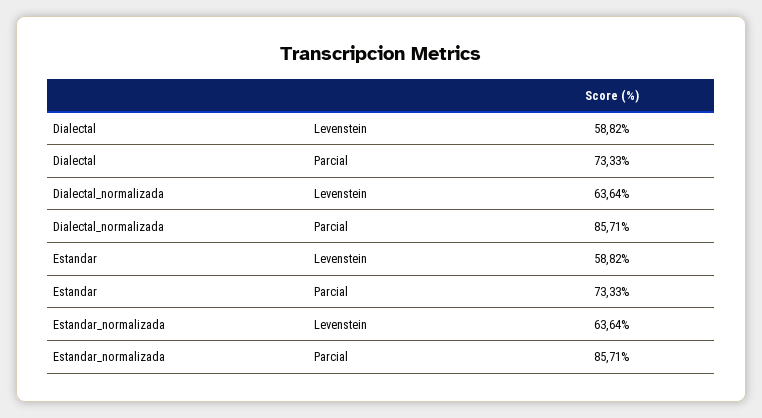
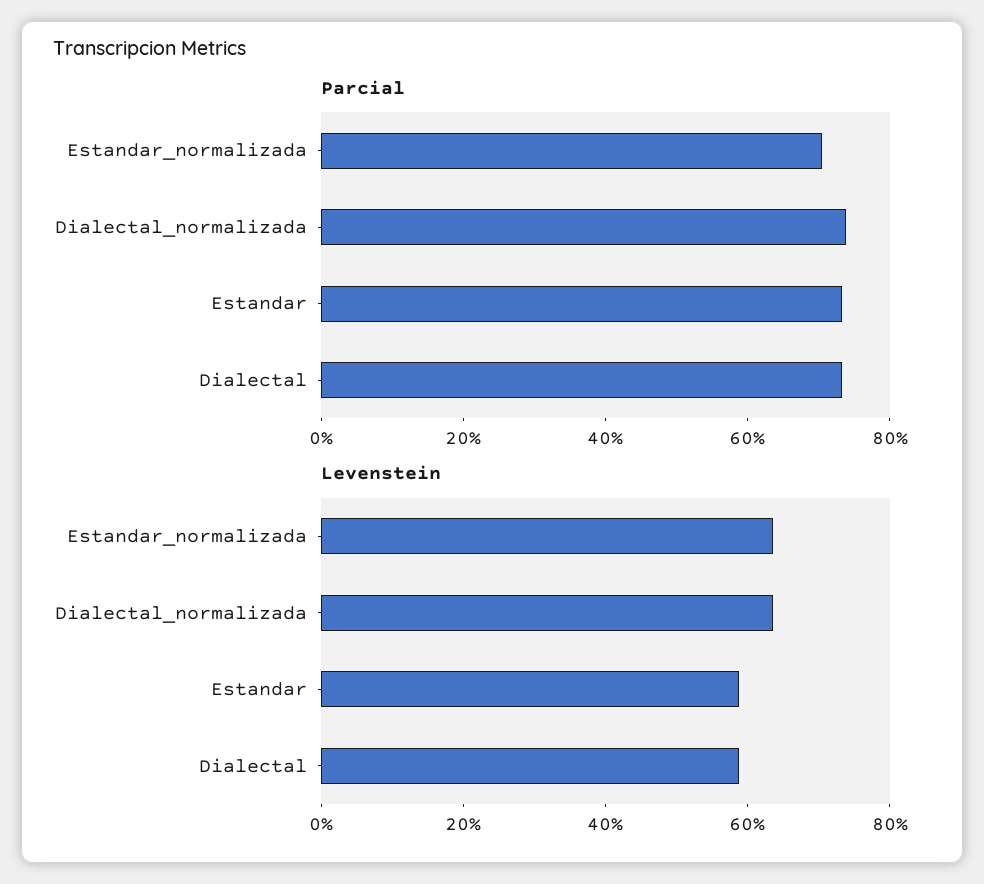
  {
    "Levenstein": {
      "Dialectal": 58.82,
      "Dialectal_normalizada": 63.64,
      "Estandar": 58.82,
      "Estandar_normalizada": 63.64
    },
    "Parcial": {
      "Dialectal": 73.33,
-     "Dialectal_normalizada": 85.71,
+     "Dialectal_normalizada": 75,
      "Estandar": 73.33,
-     "Estandar_normalizada": 85.71
+     "Estandar_normalizada": 70
    }
  }

